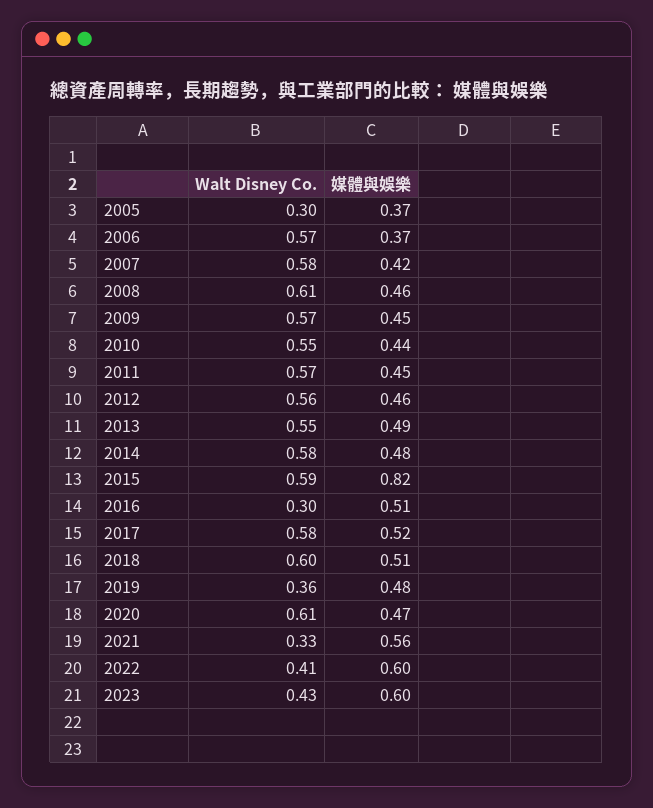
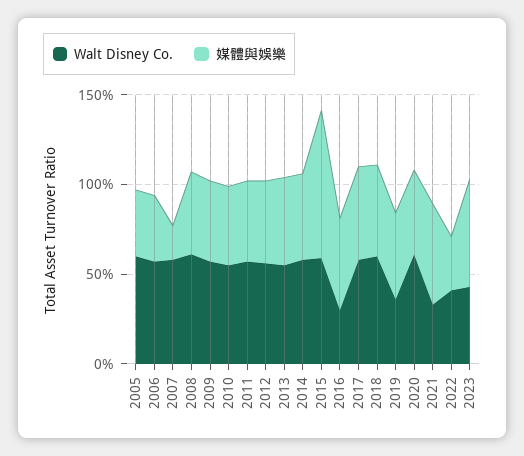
  {
    "Walt Disney Co.": {
-     "2005": 0.3,
+     "2005": 0.6,
      "2006": 0.57,
      "2007": 0.58,
      "2008": 0.61,
      "2009": 0.57,
      "2010": 0.55,
      "2011": 0.57,
      "2012": 0.56,
      "2013": 0.55,
      "2014": 0.58,
      "2015": 0.59,
      "2016": 0.3,
      "2017": 0.58,
      "2018": 0.6,
      "2019": 0.36,
      "2020": 0.61,
      "2021": 0.33,
      "2022": 0.41,
      "2023": 0.43
    },
    "媒體與娛樂": {
      "2005": 0.37,
      "2006": 0.37,
-     "2007": 0.42,
+     "2007": 0.2,
      "2008": 0.46,
      "2009": 0.45,
      "2010": 0.44,
      "2011": 0.45,
      "2012": 0.46,
      "2013": 0.49,
      "2014": 0.48,
      "2015": 0.82,
      "2016": 0.51,
      "2017": 0.52,
      "2018": 0.51,
      "2019": 0.48,
      "2020": 0.47,
      "2021": 0.56,
-     "2022": 0.6,
+     "2022": 0.3,
      "2023": 0.6
    }
  }

